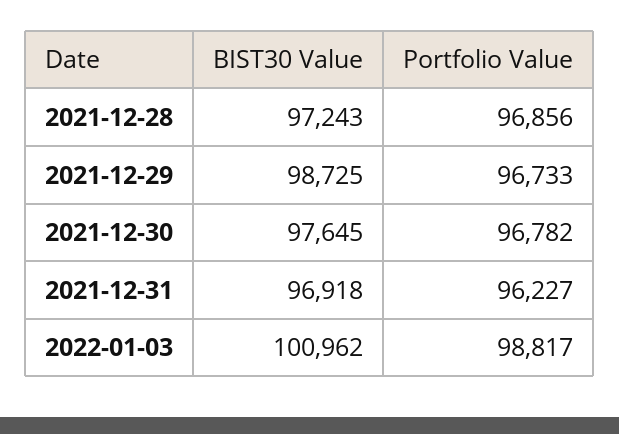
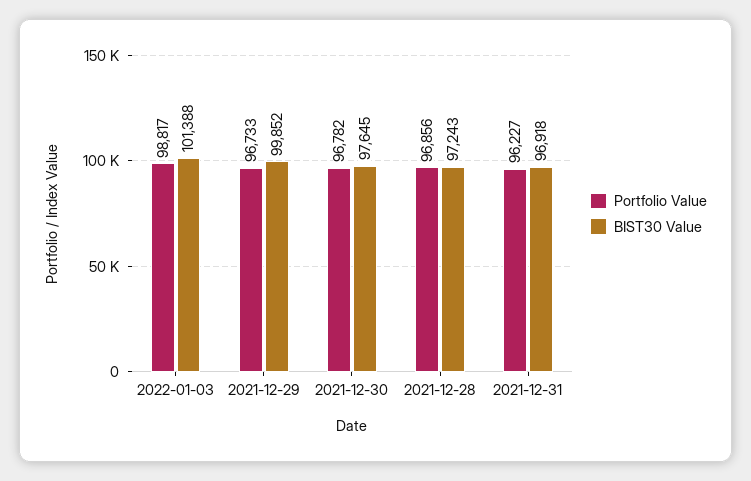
  {
    "BIST30 Value": {
      "2021-12-28": 97243,
-     "2021-12-29": 98725,
+     "2021-12-29": 99852,
      "2021-12-30": 97645,
      "2021-12-31": 96918,
-     "2022-01-03": 100962
+     "2022-01-03": 101388
    },
    "Portfolio Value": {
      "2021-12-28": 96856,
      "2021-12-29": 96733,
      "2021-12-30": 96782,
      "2021-12-31": 96227,
      "2022-01-03": 98817
    }
  }

